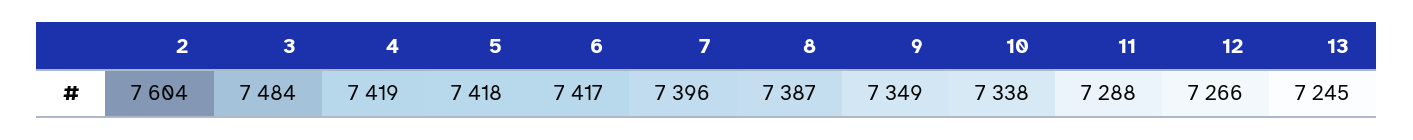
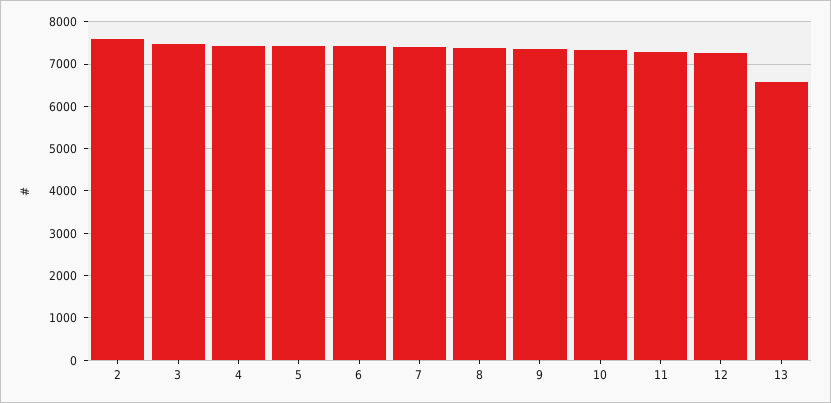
  {
    "2": 7604,
    "3": 7484,
    "4": 7419,
    "5": 7418,
    "6": 7417,
    "7": 7396,
    "8": 7387,
    "9": 7349,
    "10": 7338,
    "11": 7288,
    "12": 7266,
-   "13": 7245
+   "13": 6600
  }

